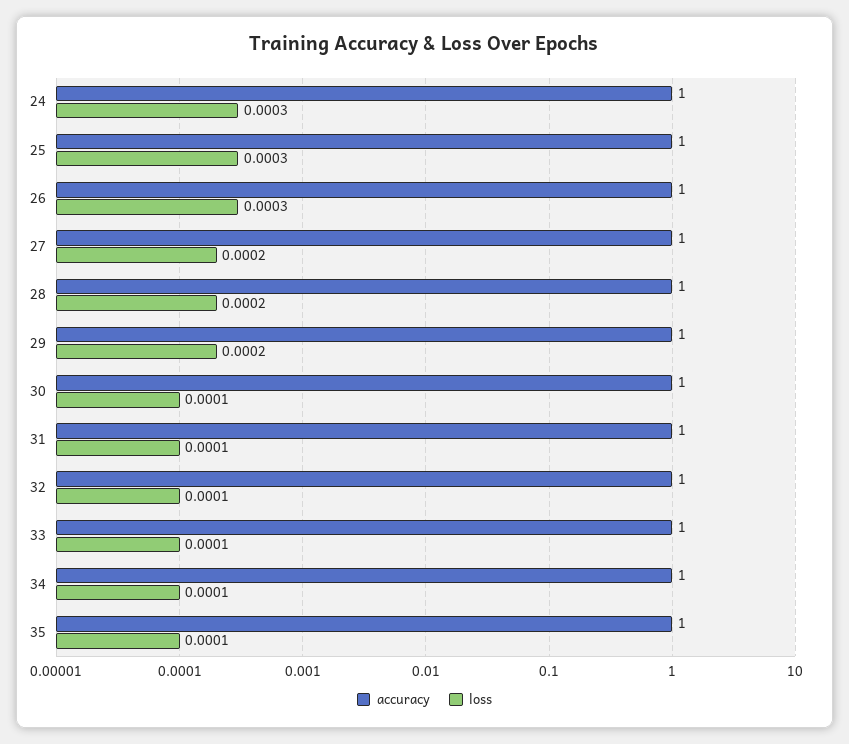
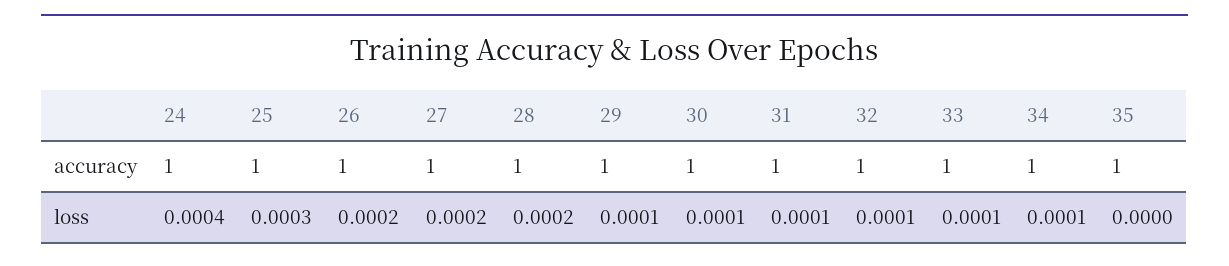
  {
    "accuracy": {
      "24": 1,
      "25": 1,
      "26": 1,
      "27": 1,
      "28": 1,
      "29": 1,
      "30": 1,
      "31": 1,
      "32": 1,
      "33": 1,
      "34": 1,
      "35": 1
    },
    "loss": {
-     "24": 0.0003,
+     "24": 0.0004,
      "25": 0.0003,
-     "26": 0.0003,
+     "26": 0.0002,
      "27": 0.0002,
      "28": 0.0002,
-     "29": 0.0002,
+     "29": 0.0001,
      "30": 0.0001,
      "31": 0.0001,
      "32": 0.0001,
      "33": 0.0001,
      "34": 0.0001,
-     "35": 0.0001
+     "35": 0
    }
  }

